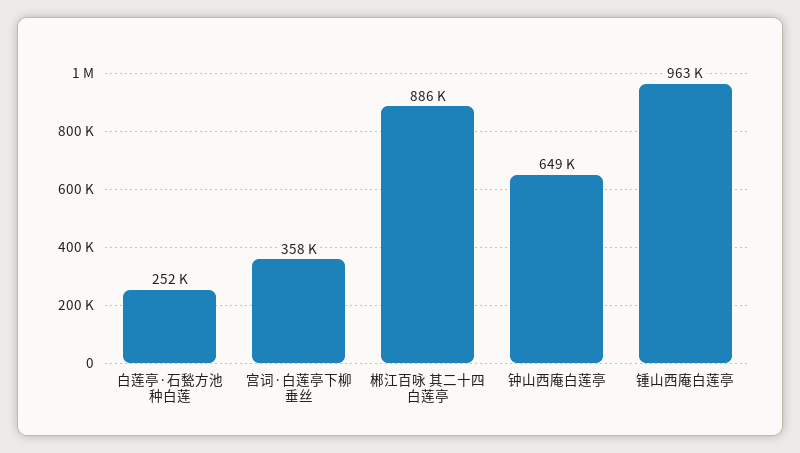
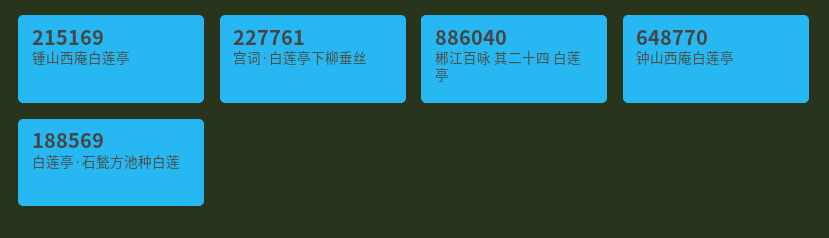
  {
-   "白莲亭·石甃方池种白莲": 252000,
+   "白莲亭·石甃方池种白莲": 188569,
-   "宫词·白莲亭下柳垂丝": 358000,
+   "宫词·白莲亭下柳垂丝": 227761,
    "郴江百咏 其二十四 白莲亭": 886040,
    "钟山西庵白莲亭": 648770,
-   "锺山西庵白莲亭": 963000
+   "锺山西庵白莲亭": 215169
  }

